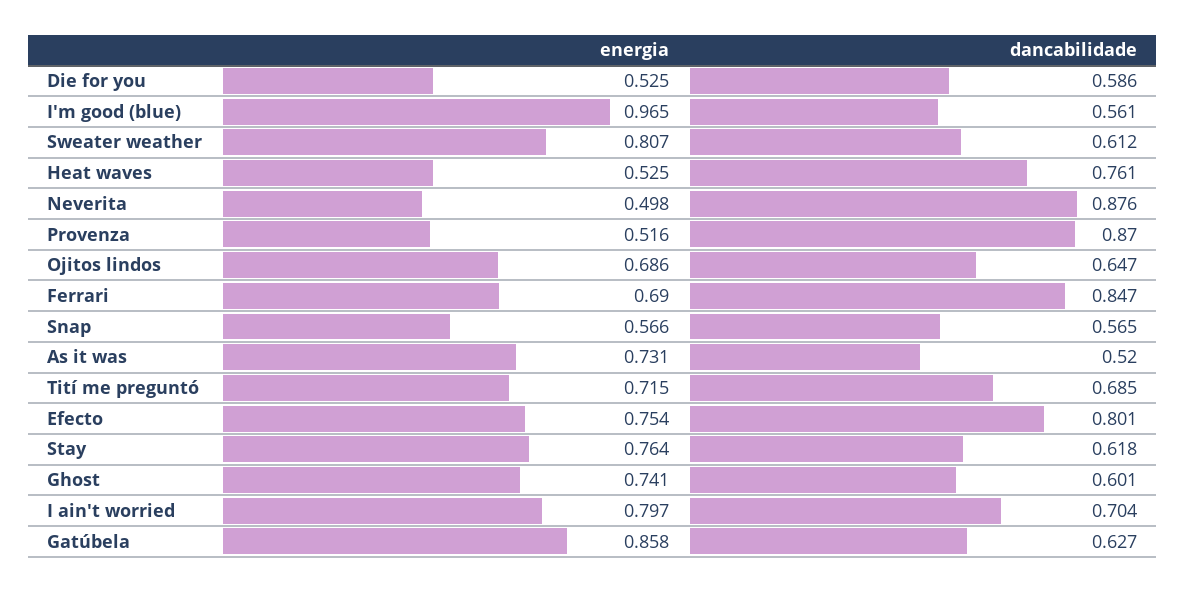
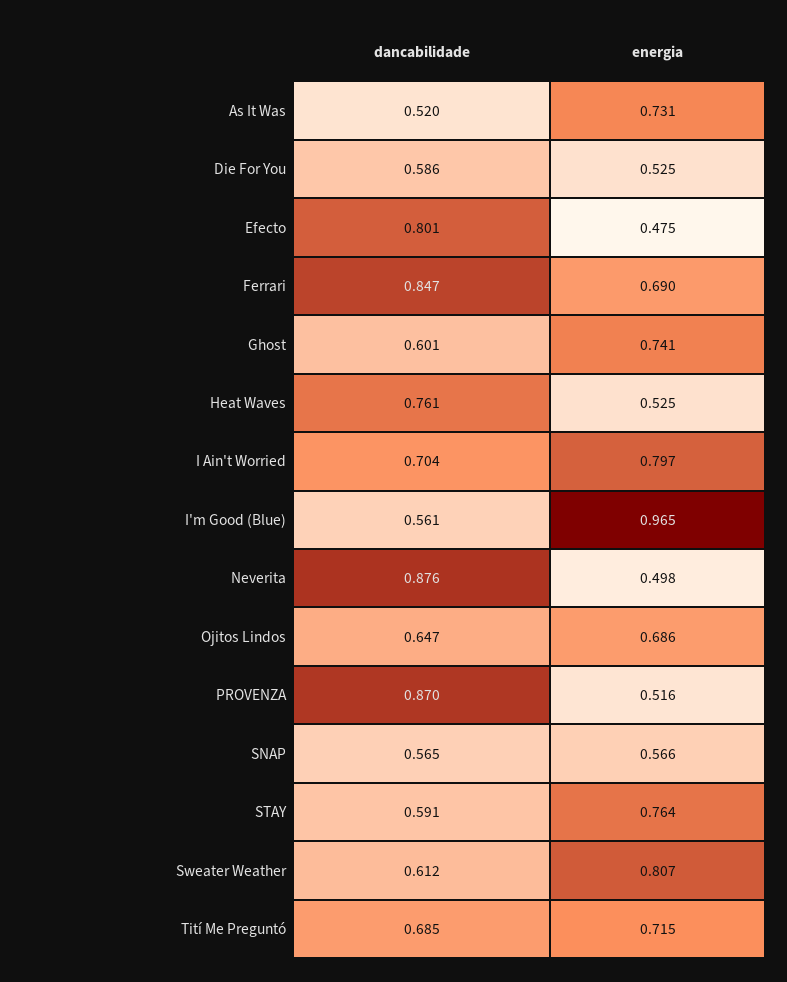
  {
    "energia": {
      "Die for you": 0.525,
      "I'm good (blue)": 0.965,
      "Sweater weather": 0.807,
      "Heat waves": 0.525,
      "Neverita": 0.498,
      "Provenza": 0.516,
      "Ojitos lindos": 0.686,
      "Ferrari": 0.69,
      "Snap": 0.566,
      "As it was": 0.731,
      "Tití me preguntó": 0.715,
-     "Efecto": 0.754,
+     "Efecto": 0.475,
      "Stay": 0.764,
      "Ghost": 0.741,
-     "I ain't worried": 0.797,
+     "I ain't worried": 0.797
-     "Gatúbela": 0.858
    },
    "dancabilidade": {
      "Die for you": 0.586,
      "I'm good (blue)": 0.561,
      "Sweater weather": 0.612,
      "Heat waves": 0.761,
      "Neverita": 0.876,
      "Provenza": 0.87,
      "Ojitos lindos": 0.647,
      "Ferrari": 0.847,
      "Snap": 0.565,
      "As it was": 0.52,
      "Tití me preguntó": 0.685,
      "Efecto": 0.801,
-     "Stay": 0.618,
+     "Stay": 0.591,
      "Ghost": 0.601,
-     "I ain't worried": 0.704,
+     "I ain't worried": 0.704
-     "Gatúbela": 0.627
    }
  }

